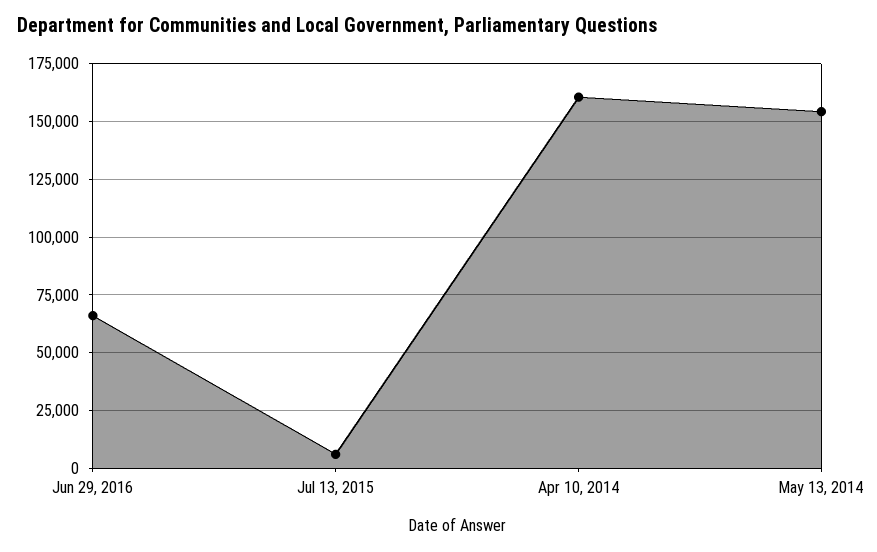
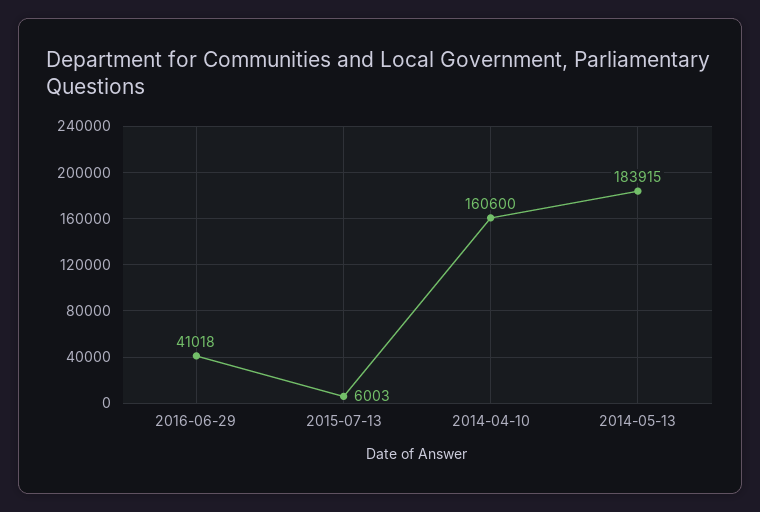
  {
-   "Jun 29, 2016": 65000,
+   "Jun 29, 2016": 41018,
    "Jul 13, 2015": 6003,
    "Apr 10, 2014": 160600,
-   "May 13, 2014": 155000
+   "May 13, 2014": 183915
  }

